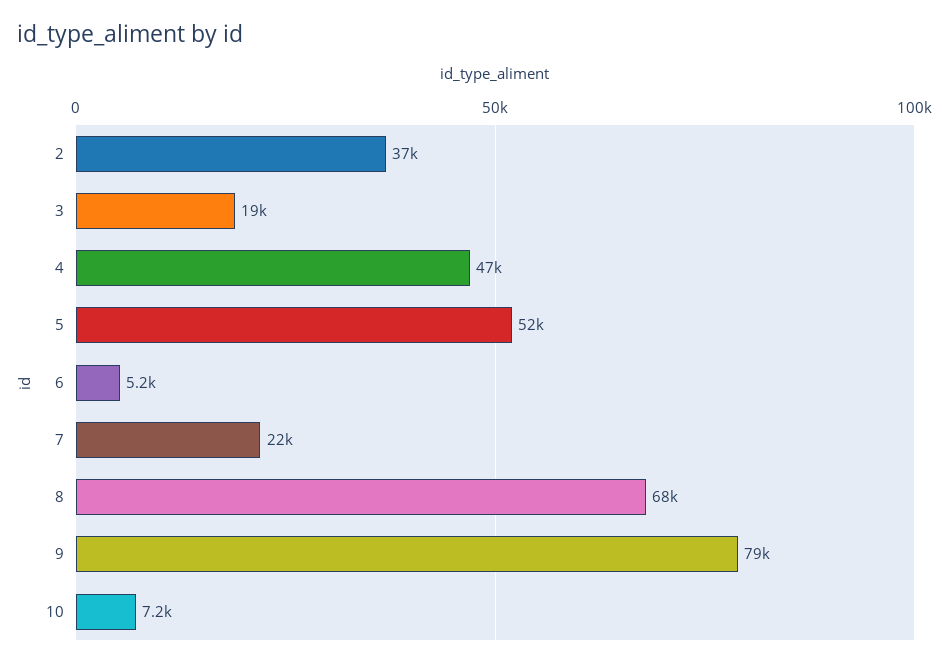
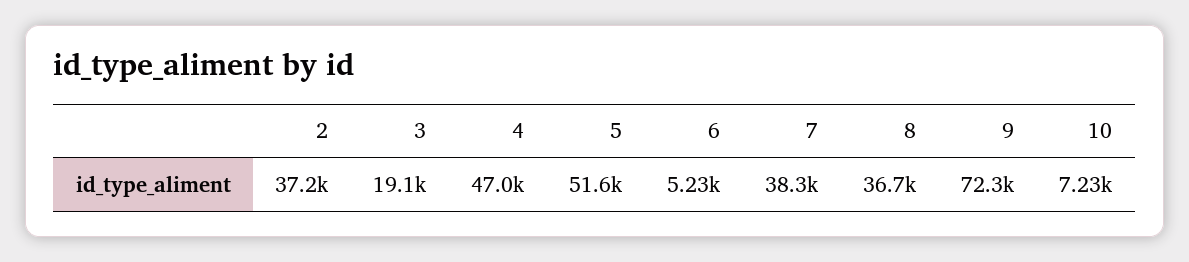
  {
    "2": 37200,
    "3": 19100,
    "4": 47000,
    "5": 51600,
    "6": 5230,
-   "7": 22000,
+   "7": 38300,
-   "8": 68000,
+   "8": 36700,
-   "9": 79000,
+   "9": 72300,
    "10": 7230
  }

